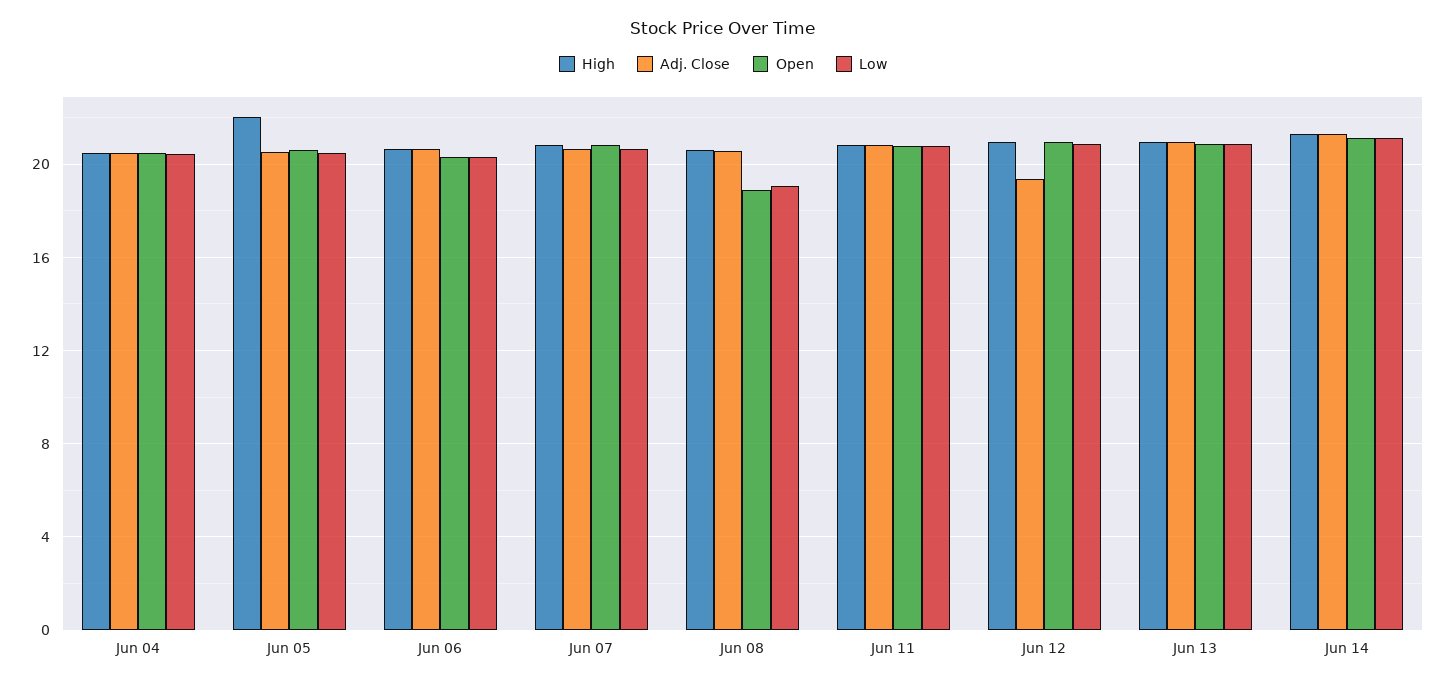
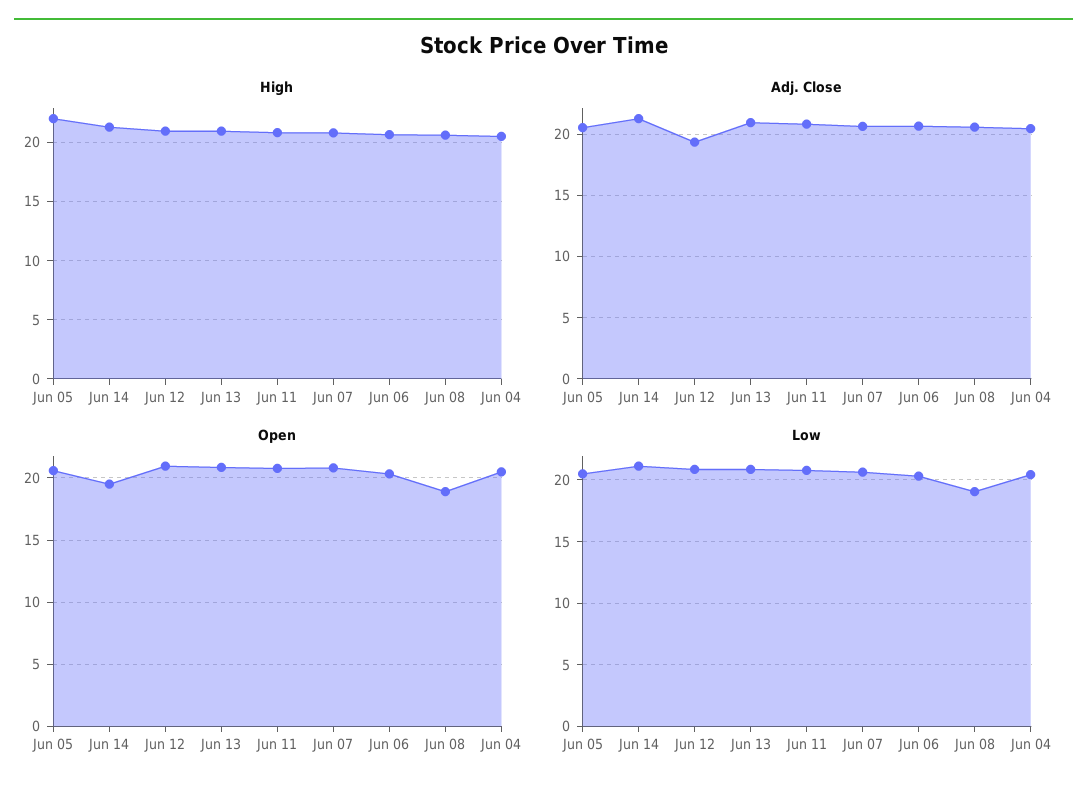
  {
    "High": {
      "Jun 04": 20.5,
      "Jun 05": 22,
      "Jun 06": 20.5,
      "Jun 07": 21,
      "Jun 08": 20.5,
      "Jun 11": 21,
      "Jun 12": 21,
      "Jun 13": 21,
      "Jun 14": 21.5
    },
    "Adj. Close": {
      "Jun 04": 20.5,
      "Jun 05": 20.5,
      "Jun 06": 20.5,
      "Jun 07": 20.5,
      "Jun 08": 20.5,
      "Jun 11": 21,
      "Jun 12": 19.5,
      "Jun 13": 21,
      "Jun 14": 21.5
    },
    "Open": {
      "Jun 04": 20.5,
      "Jun 05": 20.5,
      "Jun 06": 20.5,
      "Jun 07": 21,
      "Jun 08": 19,
      "Jun 11": 21,
      "Jun 12": 21,
      "Jun 13": 21,
-     "Jun 14": 21
+     "Jun 14": 19.5
    },
    "Low": {
      "Jun 04": 20.5,
      "Jun 05": 20.5,
      "Jun 06": 20.5,
      "Jun 07": 20.5,
      "Jun 08": 19,
      "Jun 11": 21,
      "Jun 12": 21,
      "Jun 13": 21,
      "Jun 14": 21
    }
  }

